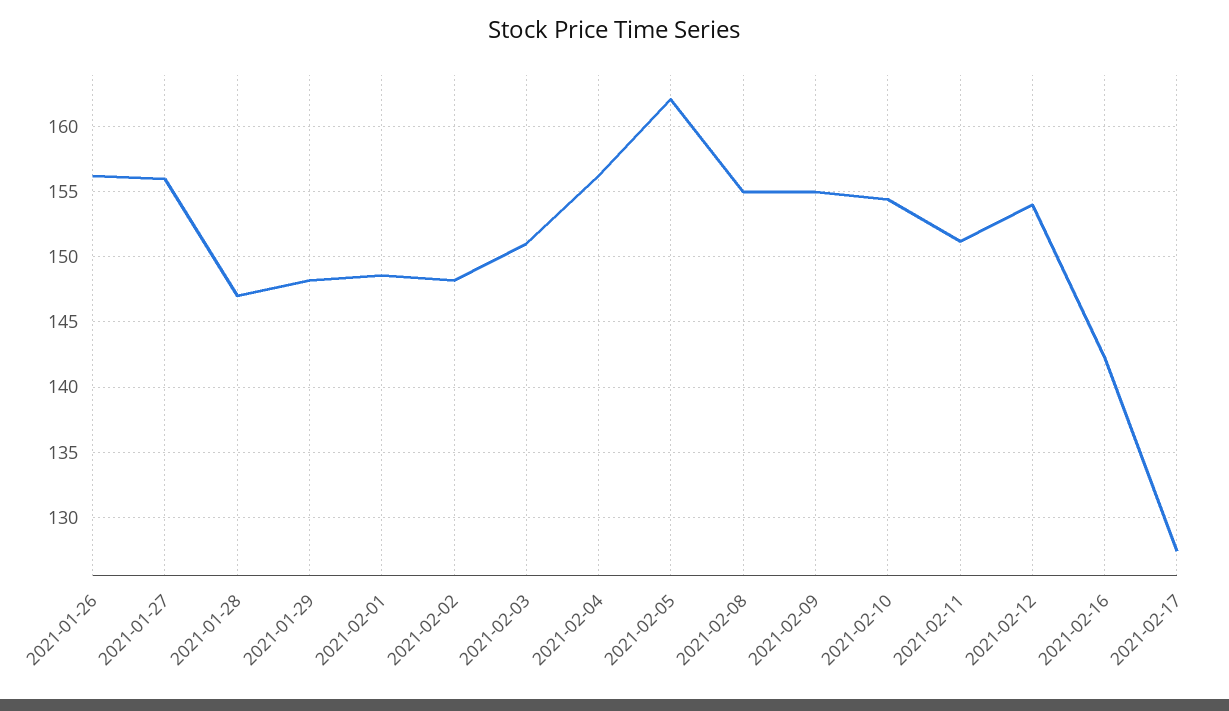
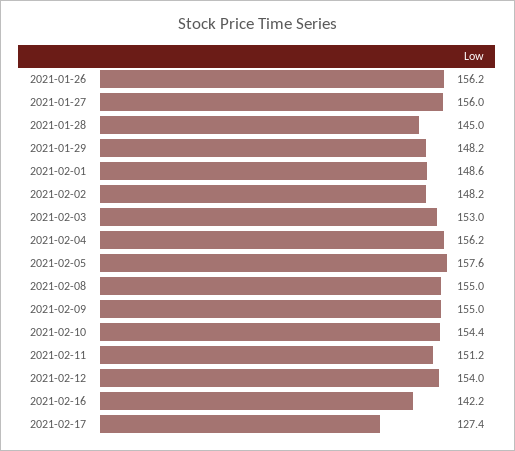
  {
    "2021-01-26": 156.2,
    "2021-01-27": 156,
-   "2021-01-28": 147,
+   "2021-01-28": 145,
    "2021-01-29": 148.2,
    "2021-02-01": 148.6,
    "2021-02-02": 148.2,
-   "2021-02-03": 151,
+   "2021-02-03": 153,
    "2021-02-04": 156.2,
-   "2021-02-05": 162,
+   "2021-02-05": 157.6,
    "2021-02-08": 155,
    "2021-02-09": 155,
    "2021-02-10": 154.4,
    "2021-02-11": 151.2,
    "2021-02-12": 154,
    "2021-02-16": 142.2,
    "2021-02-17": 127.4
  }

